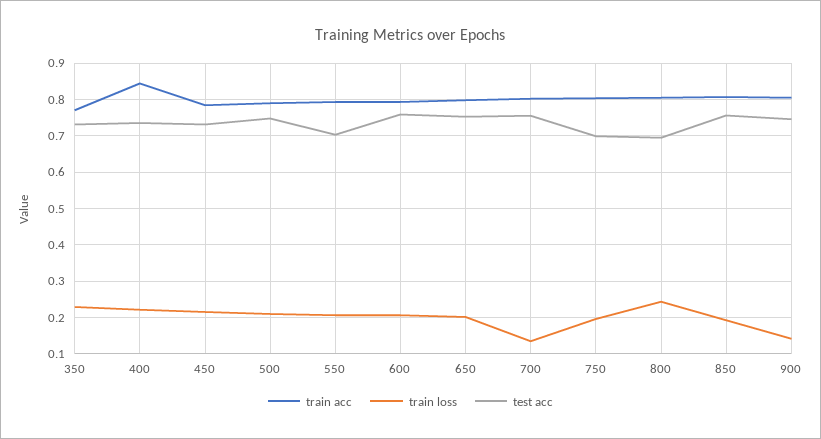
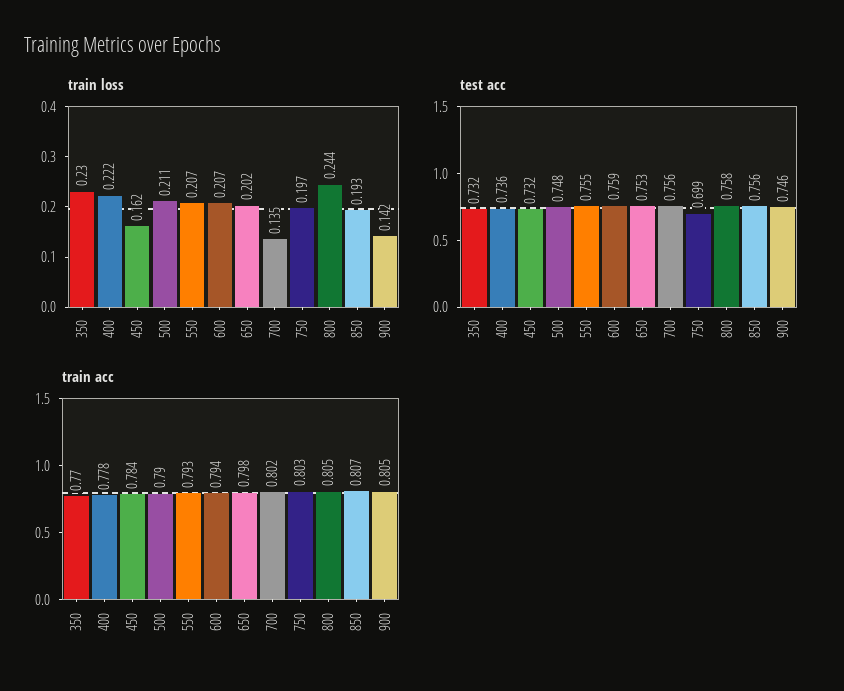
  {
    "train acc": {
      "350": 0.77,
-     "400": 0.84,
+     "400": 0.778,
      "450": 0.784,
      "500": 0.79,
      "550": 0.793,
      "600": 0.794,
      "650": 0.798,
      "700": 0.802,
      "750": 0.803,
      "800": 0.805,
      "850": 0.807,
      "900": 0.805
    },
    "train loss": {
      "350": 0.23,
      "400": 0.222,
-     "450": 0.22,
+     "450": 0.162,
      "500": 0.211,
      "550": 0.207,
      "600": 0.207,
      "650": 0.202,
      "700": 0.135,
      "750": 0.197,
      "800": 0.244,
      "850": 0.193,
      "900": 0.142
    },
    "test acc": {
      "350": 0.732,
      "400": 0.736,
      "450": 0.732,
      "500": 0.748,
-     "550": 0.7,
+     "550": 0.755,
      "600": 0.759,
      "650": 0.753,
      "700": 0.756,
      "750": 0.699,
-     "800": 0.7,
+     "800": 0.758,
      "850": 0.756,
      "900": 0.746
    }
  }

